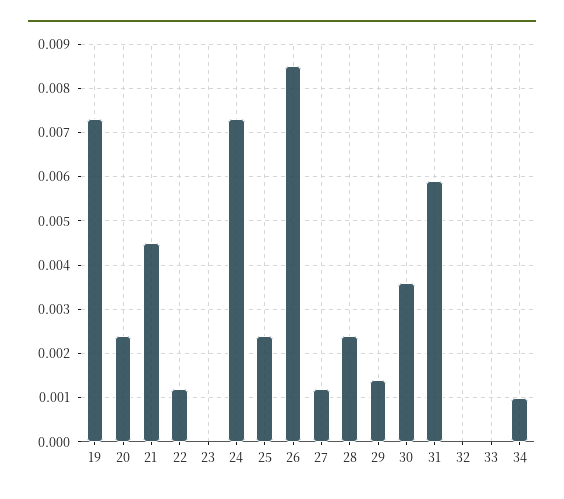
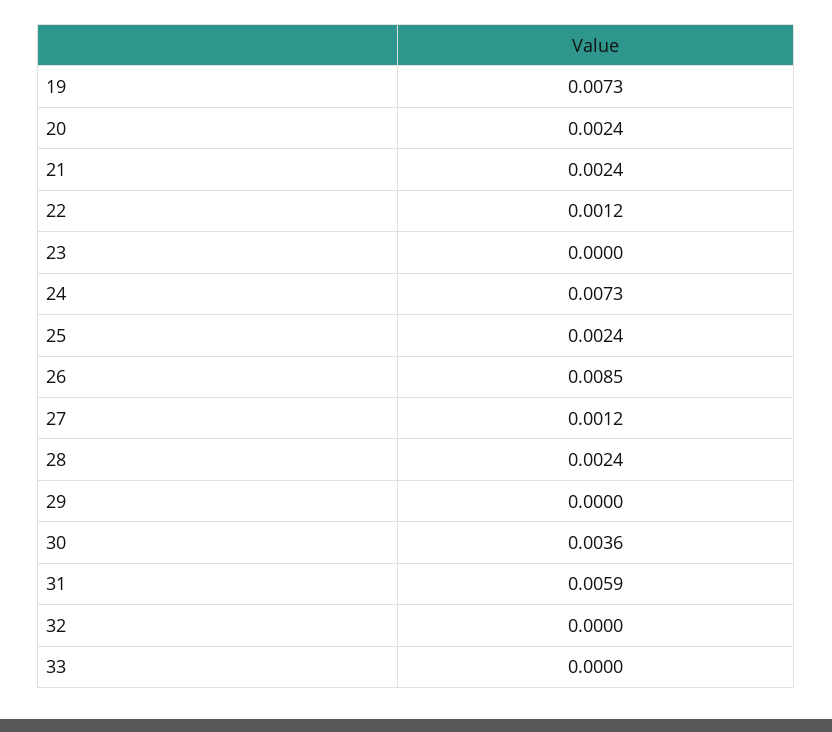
  {
    "19": 0.0073,
    "20": 0.0024,
-   "21": 0.0045,
+   "21": 0.0024,
    "22": 0.0012,
    "23": 0,
    "24": 0.0073,
    "25": 0.0024,
    "26": 0.0085,
    "27": 0.0012,
    "28": 0.0024,
-   "29": 0.0015,
+   "29": 0,
    "30": 0.0036,
    "31": 0.0059,
    "32": 0,
-   "33": 0,
+   "33": 0
-   "34": 0.001
  }

